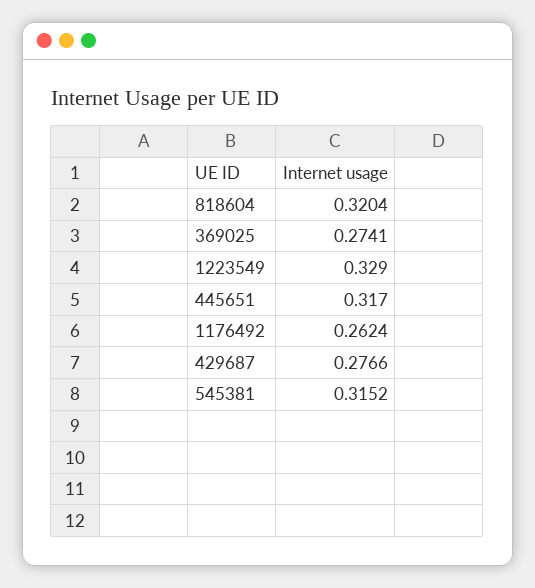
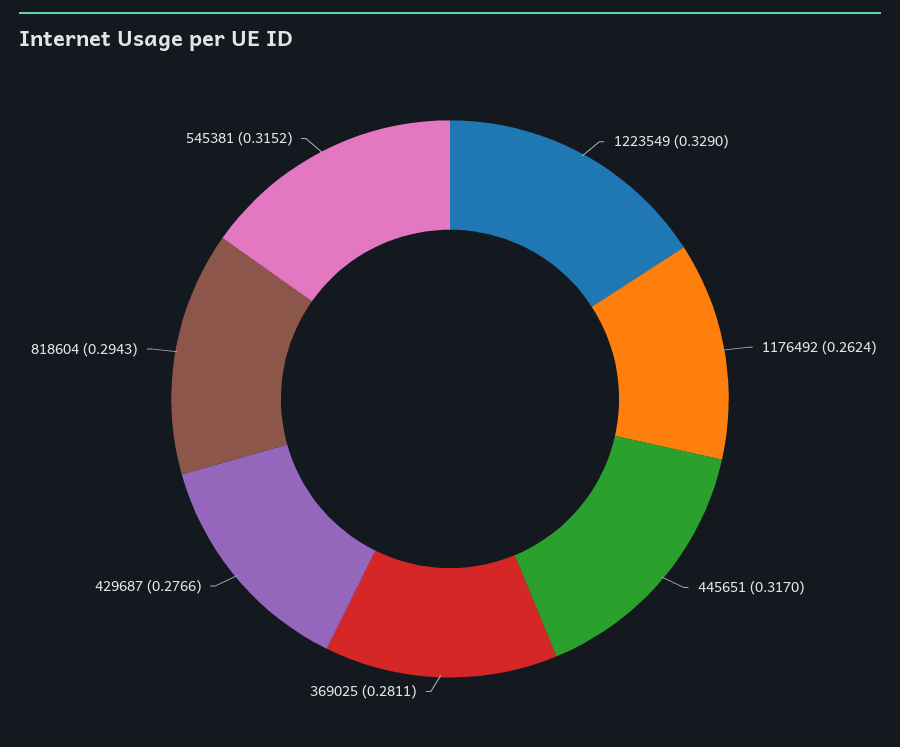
  {
-   "818604": 0.3204,
+   "818604": 0.2943,
-   "369025": 0.2741,
+   "369025": 0.2811,
    "1223549": 0.329,
    "445651": 0.317,
    "1176492": 0.2624,
    "429687": 0.2766,
    "545381": 0.3152
  }

